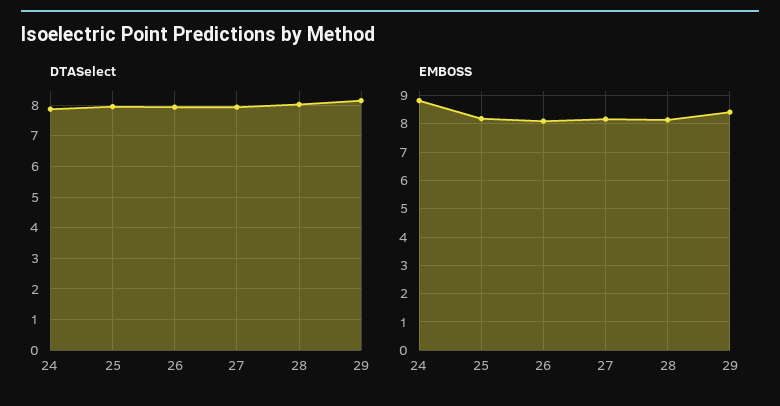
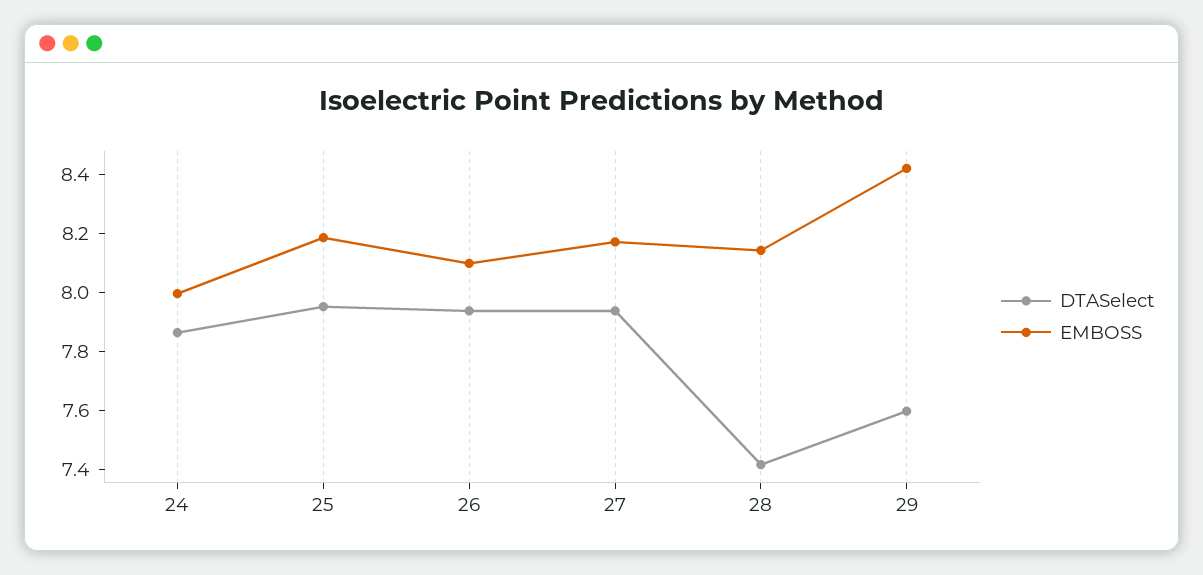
  {
    "DTASelect": {
      "24": 7.85,
      "25": 7.95,
      "26": 7.95,
      "27": 7.95,
-     "28": 8,
+     "28": 7.4,
-     "29": 8.2
+     "29": 7.6
    },
    "EMBOSS": {
-     "24": 8.75,
+     "24": 8,
      "25": 8.2,
      "26": 8.1,
      "27": 8.15,
      "28": 8.15,
      "29": 8.4
    }
  }

